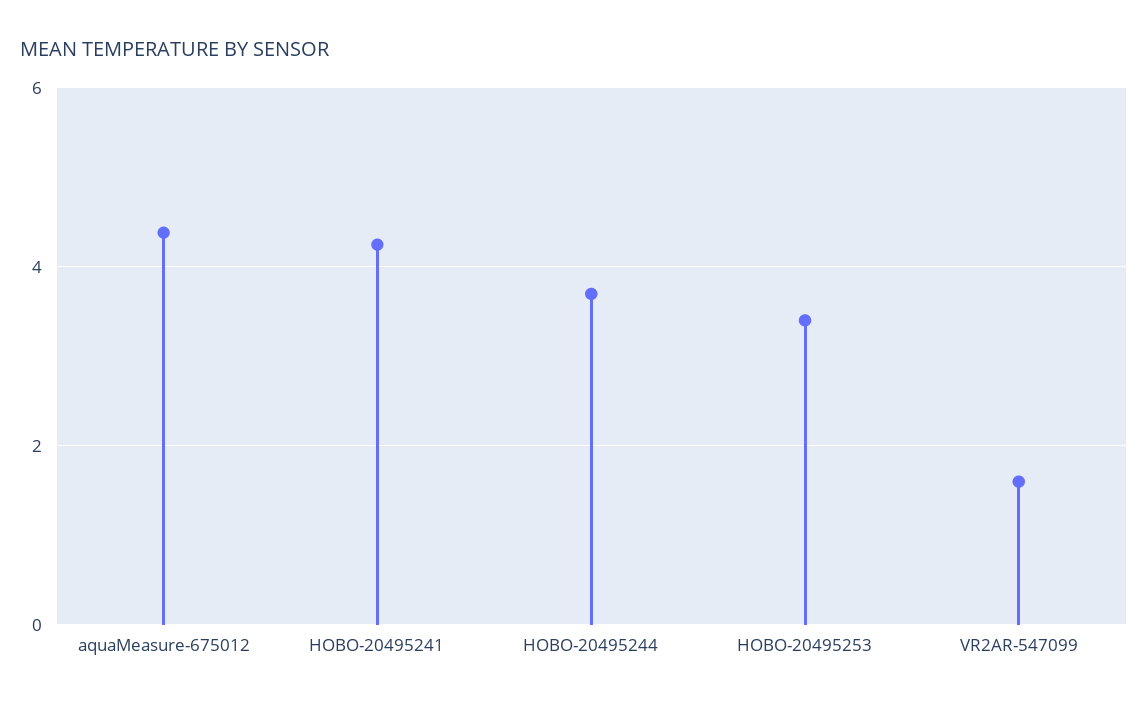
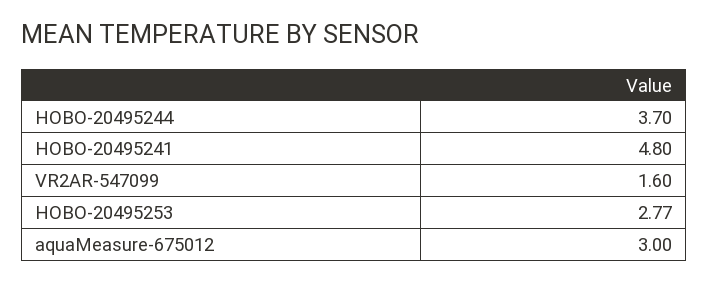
  {
-   "aquaMeasure-675012": 4.4,
+   "aquaMeasure-675012": 3,
-   "HOBO-20495241": 4.2,
+   "HOBO-20495241": 4.8,
    "HOBO-20495244": 3.7,
-   "HOBO-20495253": 3.4,
+   "HOBO-20495253": 2.77,
    "VR2AR-547099": 1.6
  }

